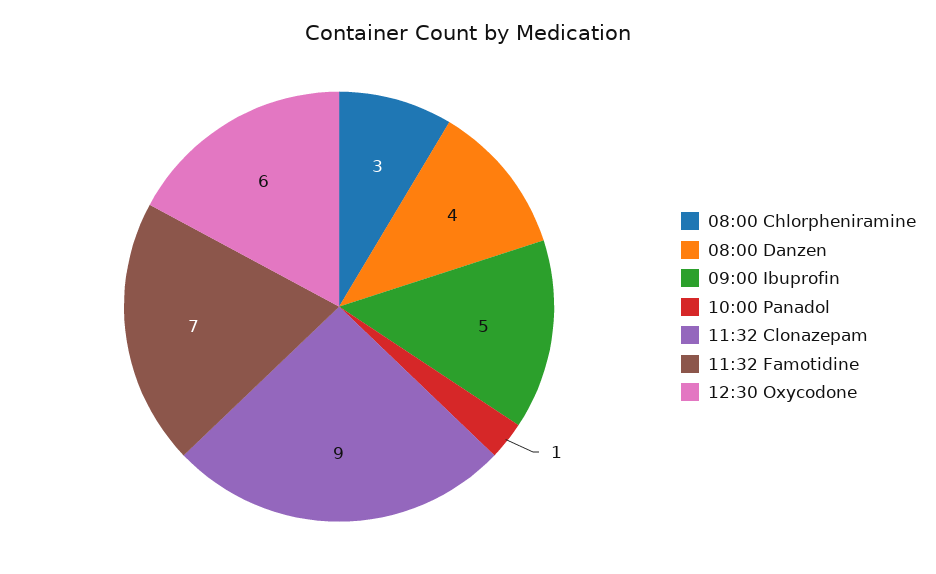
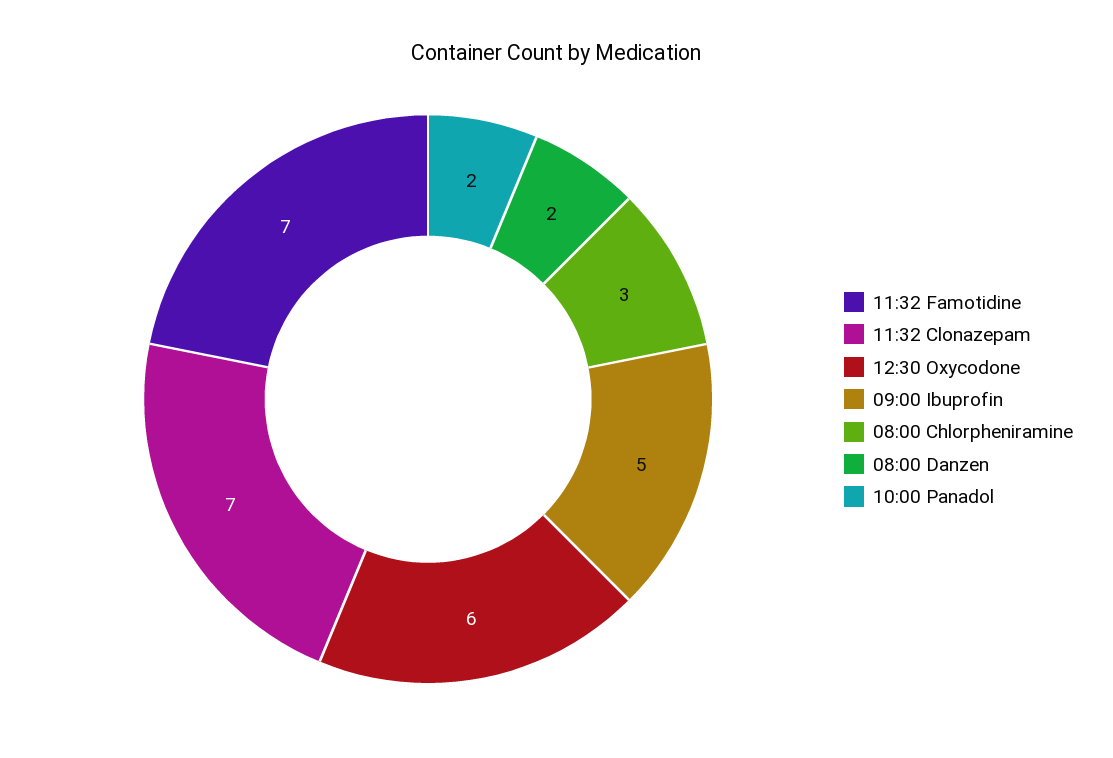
  {
    "08:00 Chlorpheniramine": 3,
-   "08:00 Danzen": 4,
+   "08:00 Danzen": 2,
    "09:00 Ibuprofin": 5,
-   "10:00 Panadol": 1,
+   "10:00 Panadol": 2,
-   "11:32 Clonazepam": 9,
+   "11:32 Clonazepam": 7,
    "11:32 Famotidine": 7,
    "12:30 Oxycodone": 6
  }

